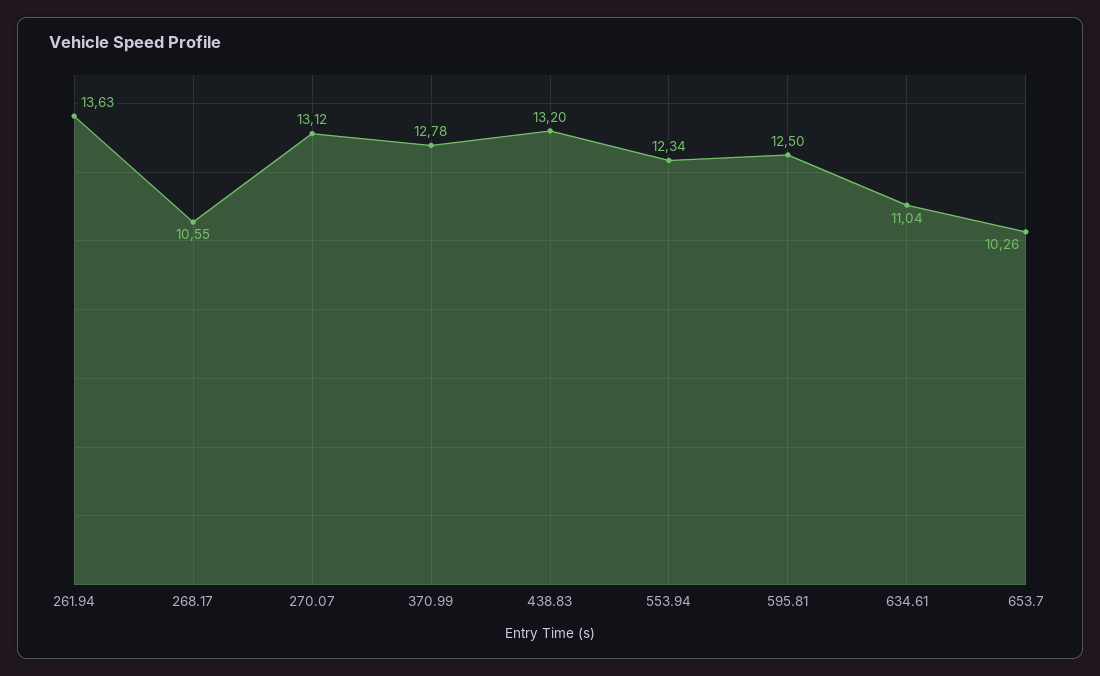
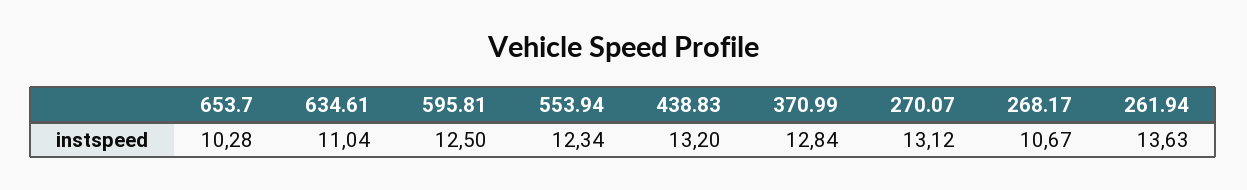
  {
    "261.94": 13.63,
-   "268.17": 10.55,
+   "268.17": 10.67,
    "270.07": 13.12,
-   "370.99": 12.78,
+   "370.99": 12.84,
    "438.83": 13.2,
    "553.94": 12.34,
    "595.81": 12.5,
    "634.61": 11.04,
-   "653.7": 10.26
+   "653.7": 10.28
  }

